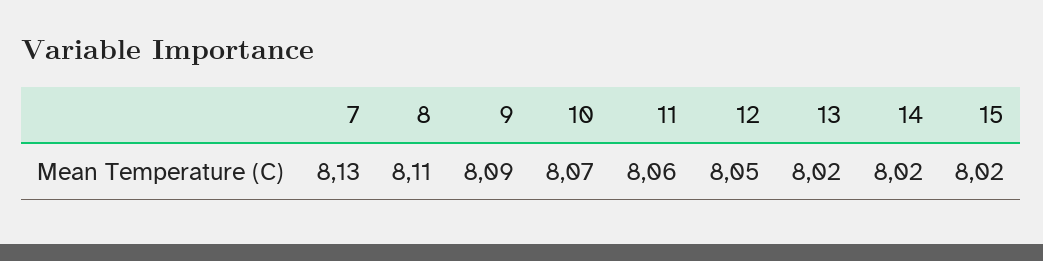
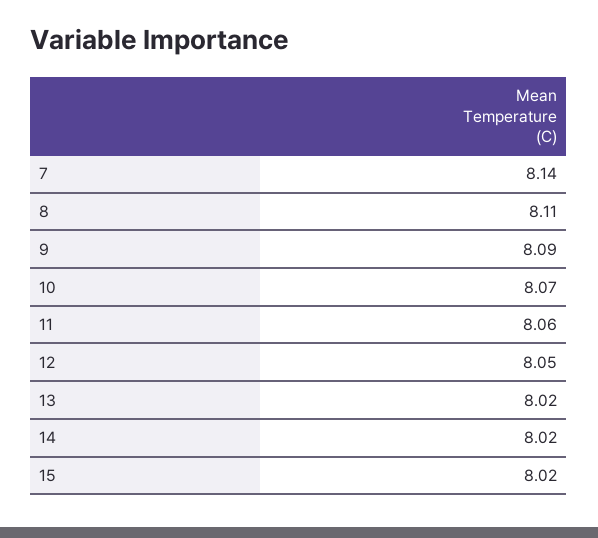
  {
-   "7": 8.13,
+   "7": 8.14,
    "8": 8.11,
    "9": 8.09,
    "10": 8.07,
    "11": 8.06,
    "12": 8.05,
    "13": 8.02,
    "14": 8.02,
    "15": 8.02
  }

